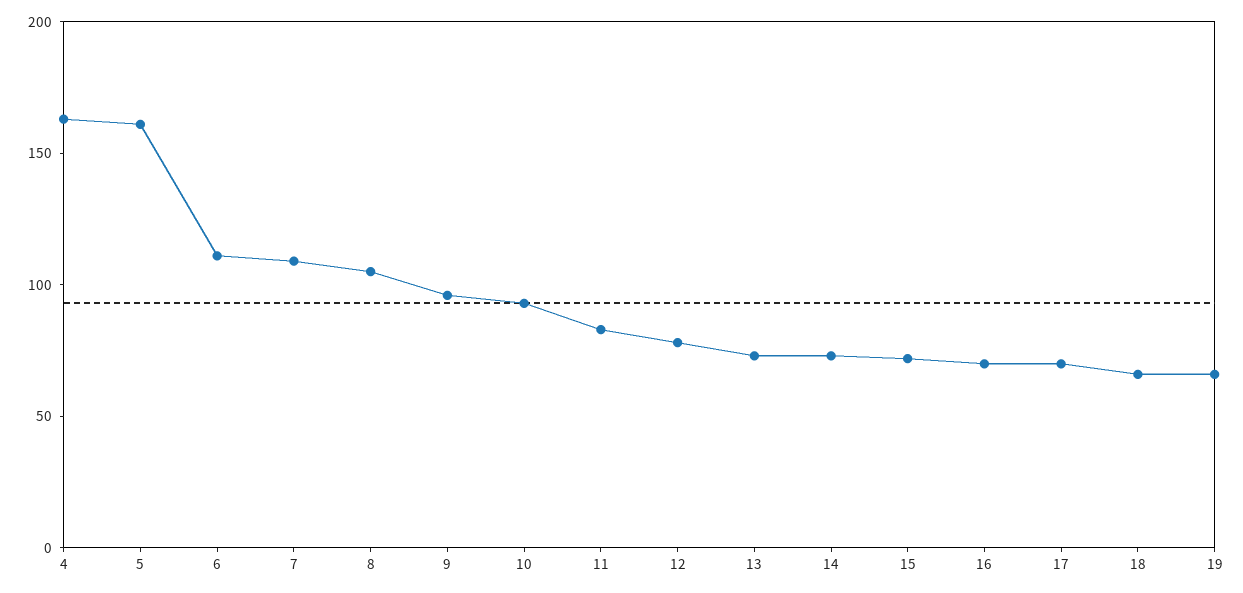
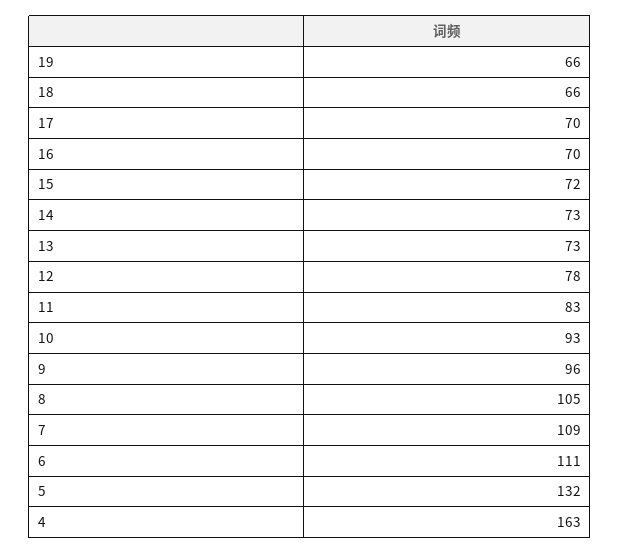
  {
    "4": 163,
-   "5": 160,
+   "5": 132,
    "6": 111,
    "7": 109,
    "8": 105,
    "9": 96,
    "10": 93,
    "11": 83,
    "12": 78,
    "13": 73,
    "14": 73,
    "15": 72,
    "16": 70,
    "17": 70,
    "18": 66,
    "19": 66
  }

